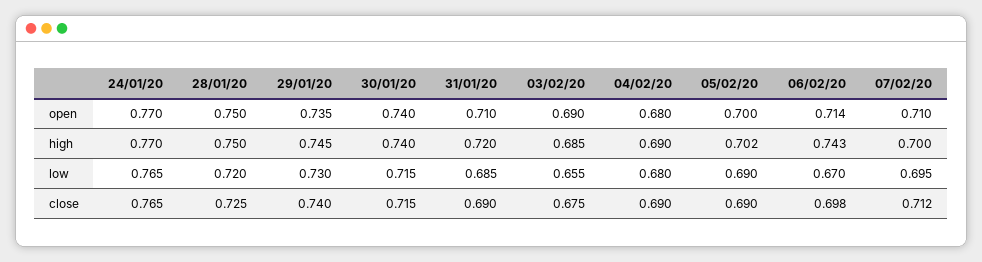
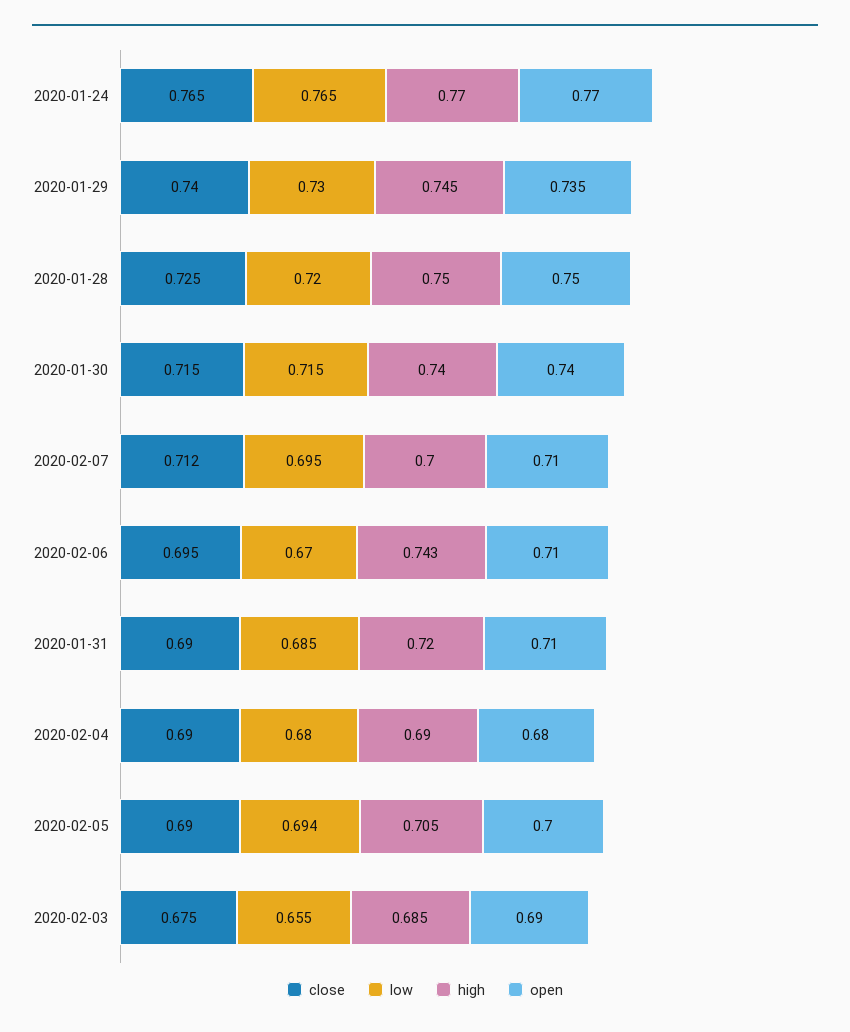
  {
    "open": {
      "24/01/20": 0.77,
      "28/01/20": 0.75,
      "29/01/20": 0.735,
      "30/01/20": 0.74,
      "31/01/20": 0.71,
      "03/02/20": 0.69,
      "04/02/20": 0.68,
      "05/02/20": 0.7,
-     "06/02/20": 0.714,
+     "06/02/20": 0.71,
      "07/02/20": 0.71
    },
    "high": {
      "24/01/20": 0.77,
      "28/01/20": 0.75,
      "29/01/20": 0.745,
      "30/01/20": 0.74,
      "31/01/20": 0.72,
      "03/02/20": 0.685,
      "04/02/20": 0.69,
-     "05/02/20": 0.702,
+     "05/02/20": 0.705,
      "06/02/20": 0.743,
      "07/02/20": 0.7
    },
    "low": {
      "24/01/20": 0.765,
      "28/01/20": 0.72,
      "29/01/20": 0.73,
      "30/01/20": 0.715,
      "31/01/20": 0.685,
      "03/02/20": 0.655,
      "04/02/20": 0.68,
-     "05/02/20": 0.69,
+     "05/02/20": 0.694,
      "06/02/20": 0.67,
      "07/02/20": 0.695
    },
    "close": {
      "24/01/20": 0.765,
      "28/01/20": 0.725,
      "29/01/20": 0.74,
      "30/01/20": 0.715,
      "31/01/20": 0.69,
      "03/02/20": 0.675,
      "04/02/20": 0.69,
      "05/02/20": 0.69,
-     "06/02/20": 0.698,
+     "06/02/20": 0.695,
      "07/02/20": 0.712
    }
  }

